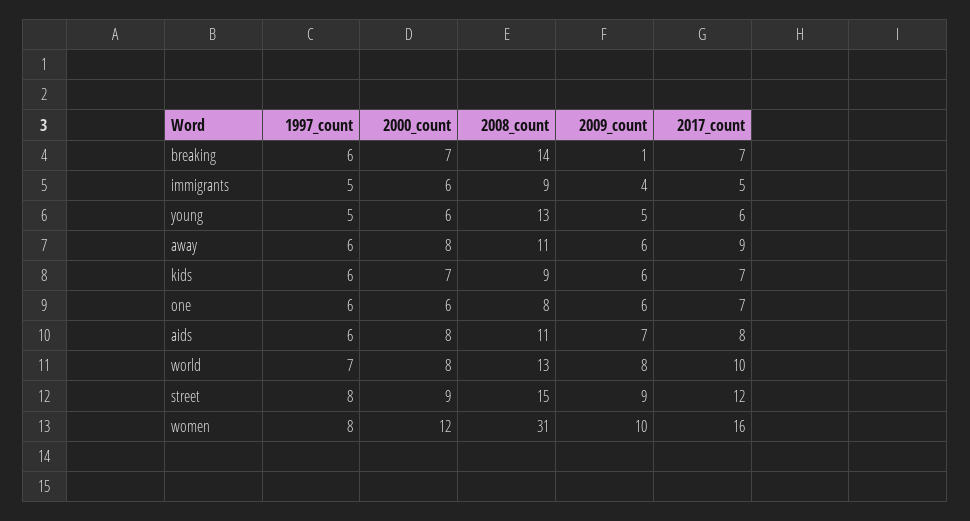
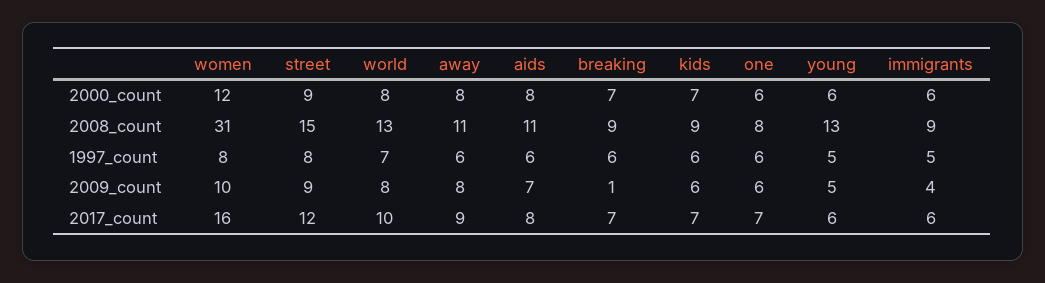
  {
    "1997_count": {
      "breaking": 6,
      "immigrants": 5,
      "young": 5,
      "away": 6,
      "kids": 6,
      "one": 6,
      "aids": 6,
      "world": 7,
      "street": 8,
      "women": 8
    },
    "2000_count": {
      "breaking": 7,
      "immigrants": 6,
      "young": 6,
      "away": 8,
      "kids": 7,
      "one": 6,
      "aids": 8,
      "world": 8,
      "street": 9,
      "women": 12
    },
    "2008_count": {
-     "breaking": 14,
+     "breaking": 9,
      "immigrants": 9,
      "young": 13,
      "away": 11,
      "kids": 9,
      "one": 8,
      "aids": 11,
      "world": 13,
      "street": 15,
      "women": 31
    },
    "2009_count": {
      "breaking": 1,
      "immigrants": 4,
      "young": 5,
-     "away": 6,
+     "away": 8,
      "kids": 6,
      "one": 6,
      "aids": 7,
      "world": 8,
      "street": 9,
      "women": 10
    },
    "2017_count": {
      "breaking": 7,
-     "immigrants": 5,
+     "immigrants": 6,
      "young": 6,
      "away": 9,
      "kids": 7,
      "one": 7,
      "aids": 8,
      "world": 10,
      "street": 12,
      "women": 16
    }
  }

